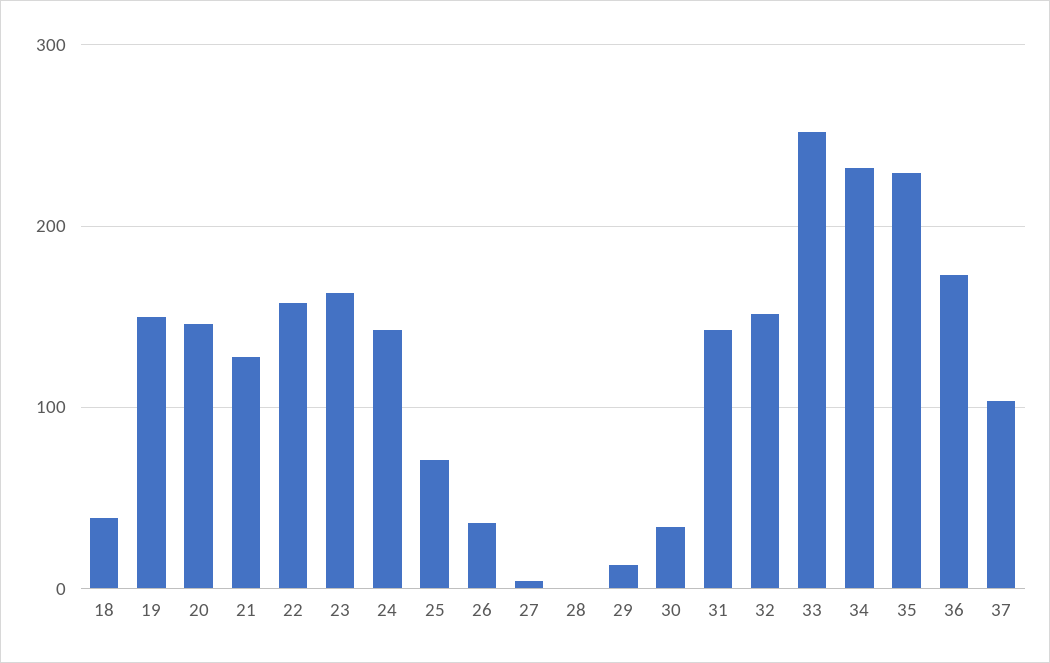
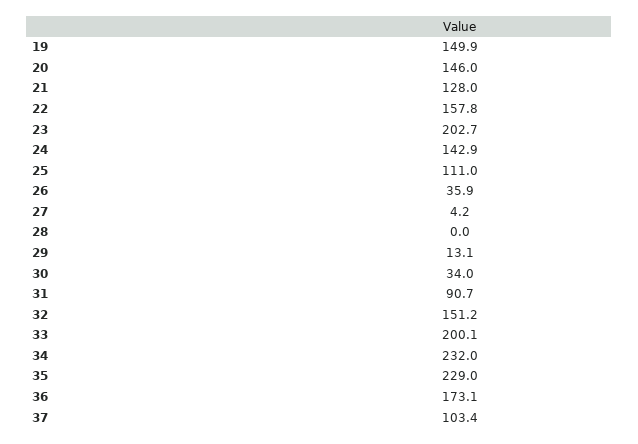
  {
-   "18": 40,
    "19": 149.9,
    "20": 146,
    "21": 128,
    "22": 157.8,
-   "23": 160,
+   "23": 202.7,
    "24": 142.9,
-   "25": 70,
+   "25": 111,
    "26": 35.9,
    "27": 4.2,
    "28": 0,
    "29": 13.1,
    "30": 34,
-   "31": 140,
+   "31": 90.7,
    "32": 151.2,
-   "33": 250,
+   "33": 200.1,
    "34": 232,
    "35": 229,
    "36": 173.1,
    "37": 103.4
  }

